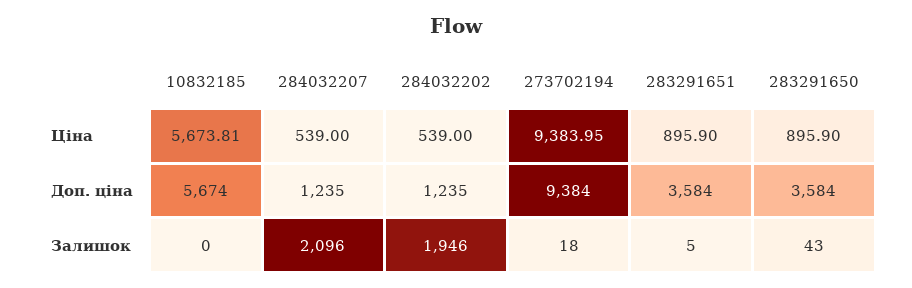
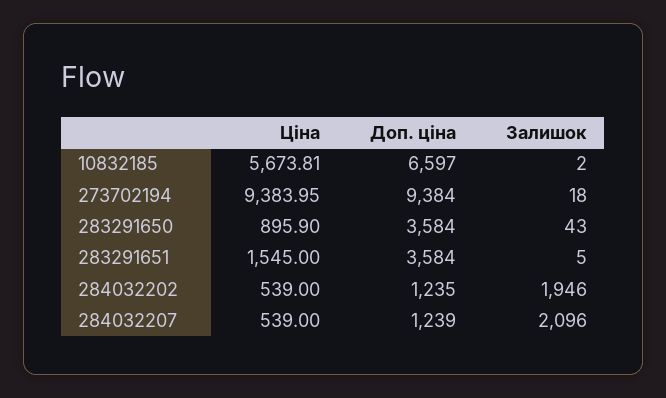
  {
    "10832185": {
      "Ціна": 5673.81,
-     "Доп. ціна": 5674,
+     "Доп. ціна": 6597,
-     "Залишок": 0
+     "Залишок": 2
    },
    "284032207": {
      "Ціна": 539,
-     "Доп. ціна": 1235,
+     "Доп. ціна": 1239,
      "Залишок": 2096
    },
    "284032202": {
      "Ціна": 539,
      "Доп. ціна": 1235,
      "Залишок": 1946
    },
    "273702194": {
      "Ціна": 9383.95,
      "Доп. ціна": 9384,
      "Залишок": 18
    },
    "283291651": {
-     "Ціна": 895.9,
+     "Ціна": 1545,
      "Доп. ціна": 3584,
      "Залишок": 5
    },
    "283291650": {
      "Ціна": 895.9,
      "Доп. ціна": 3584,
      "Залишок": 43
    }
  }

